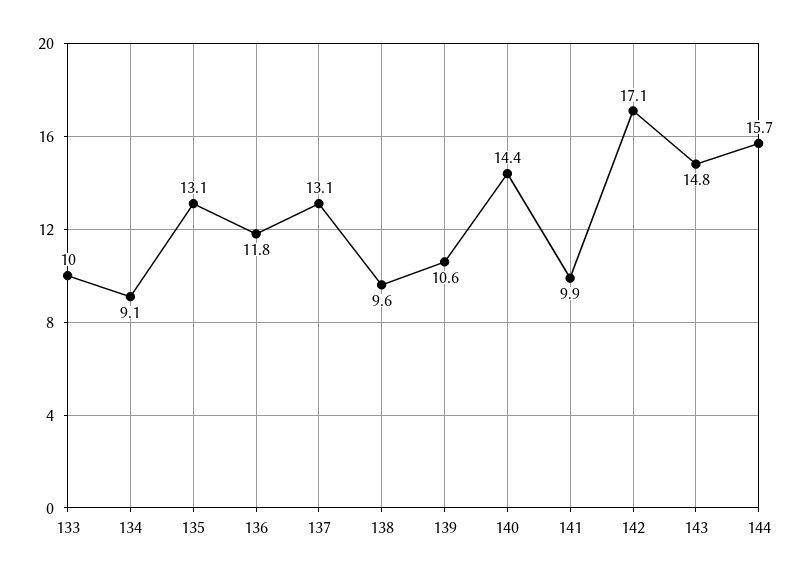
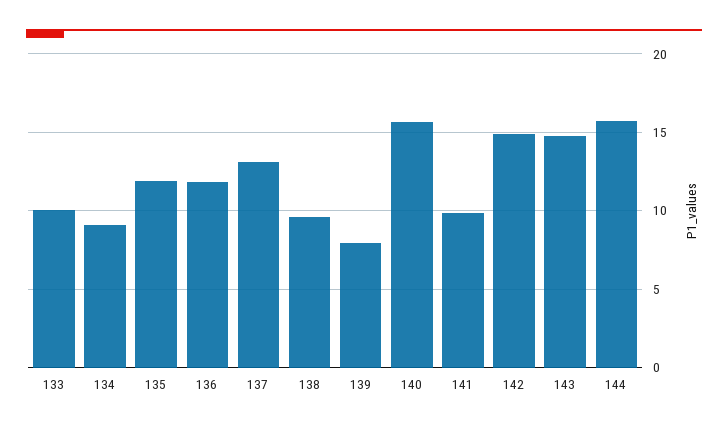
  {
    "133": 10,
    "134": 9.1,
-   "135": 13.1,
+   "135": 12,
    "136": 11.8,
    "137": 13.1,
    "138": 9.6,
-   "139": 10.6,
+   "139": 8,
-   "140": 14.4,
+   "140": 15.5,
    "141": 9.9,
-   "142": 17.1,
+   "142": 15,
    "143": 14.8,
    "144": 15.7
  }

